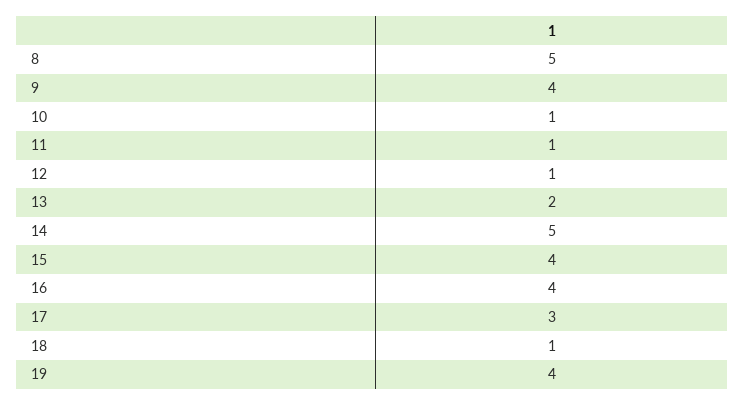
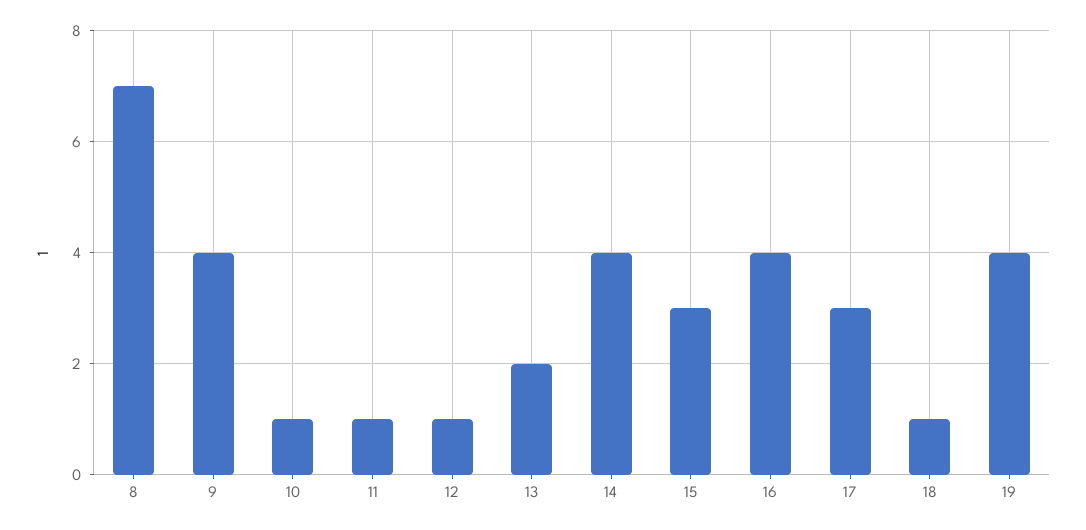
  {
-   "8": 5,
+   "8": 7,
    "9": 4,
    "10": 1,
    "11": 1,
    "12": 1,
    "13": 2,
-   "14": 5,
+   "14": 4,
-   "15": 4,
+   "15": 3,
    "16": 4,
    "17": 3,
    "18": 1,
    "19": 4
  }

